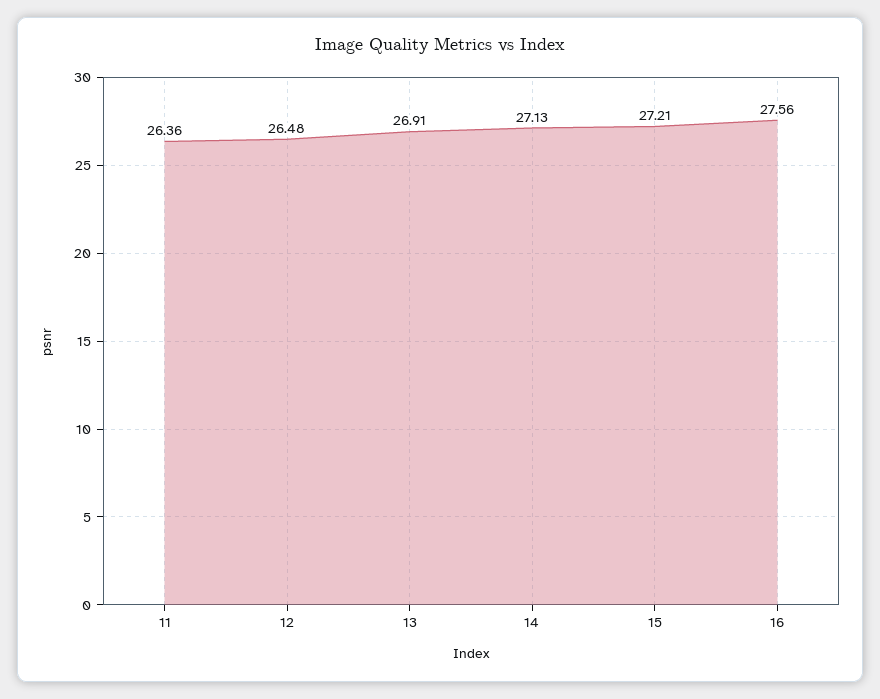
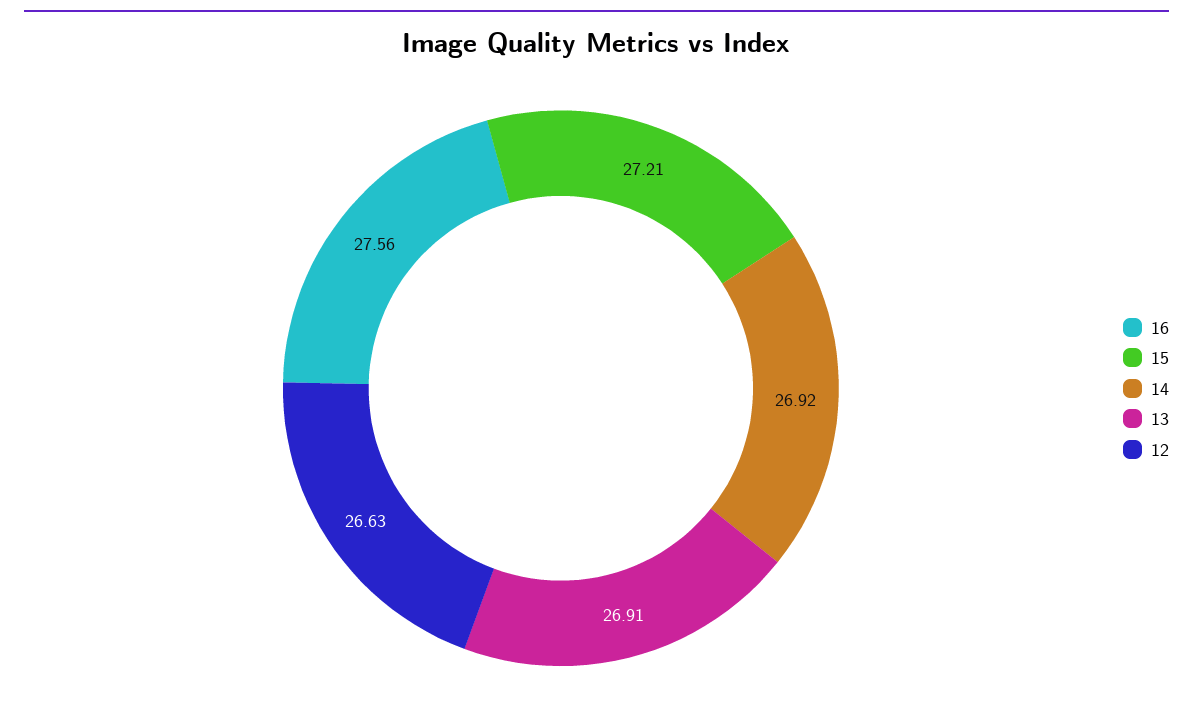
  {
-   "11": 26.36,
-   "12": 26.48,
+   "12": 26.63,
    "13": 26.91,
-   "14": 27.13,
+   "14": 26.92,
    "15": 27.21,
    "16": 27.56
  }

